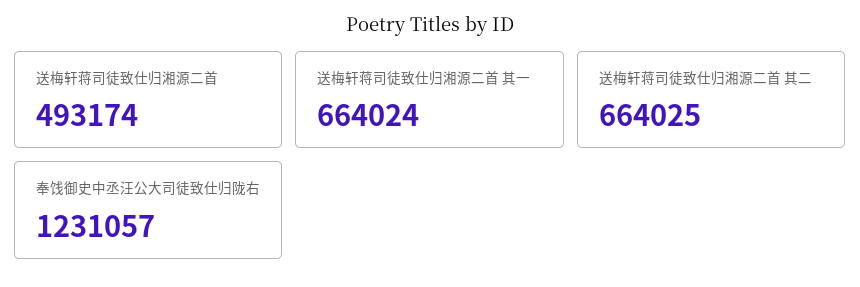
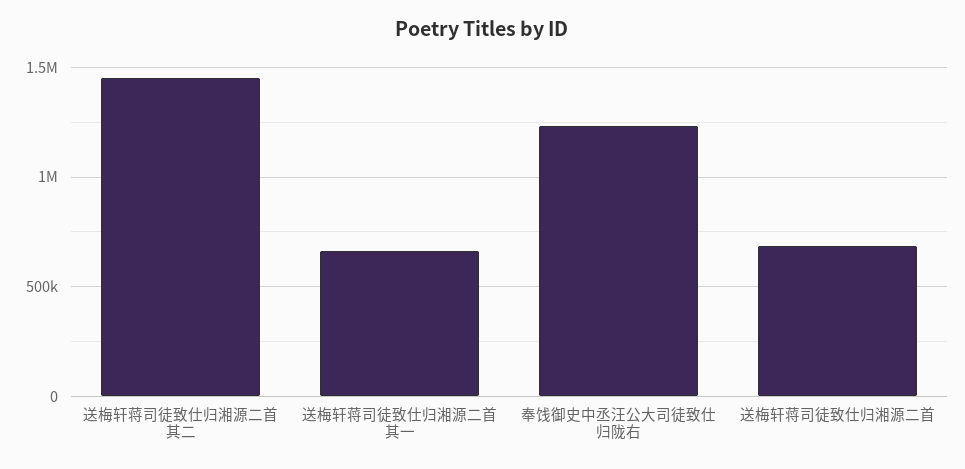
  {
-   "送梅轩蒋司徒致仕归湘源二首": 493174,
+   "送梅轩蒋司徒致仕归湘源二首": 700000,
    "送梅轩蒋司徒致仕归湘源二首 其一": 664024,
-   "送梅轩蒋司徒致仕归湘源二首 其二": 664025,
+   "送梅轩蒋司徒致仕归湘源二首 其二": 1450000,
    "奉饯御史中丞汪公大司徒致仕归陇右": 1231057
  }

